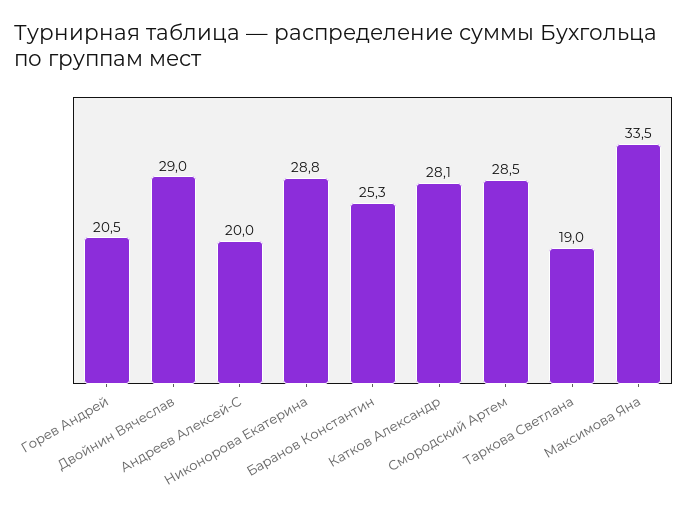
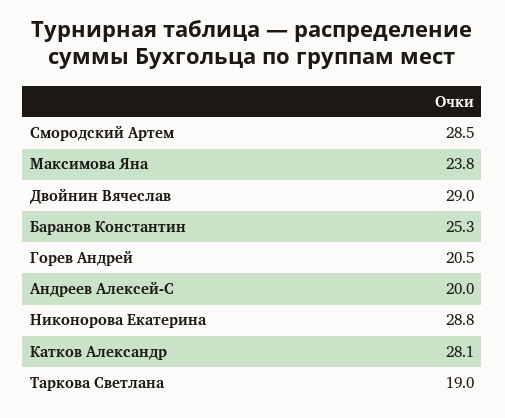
  {
    "Горев Андрей": 20.5,
    "Двойнин Вячеслав": 29,
    "Андреев Алексей-С": 20,
    "Никонорова Екатерина": 28.8,
    "Баранов Константин": 25.3,
    "Катков Александр": 28.1,
    "Смородский Артем": 28.5,
    "Таркова Светлана": 19,
-   "Максимова Яна": 33.5
+   "Максимова Яна": 23.8
  }

